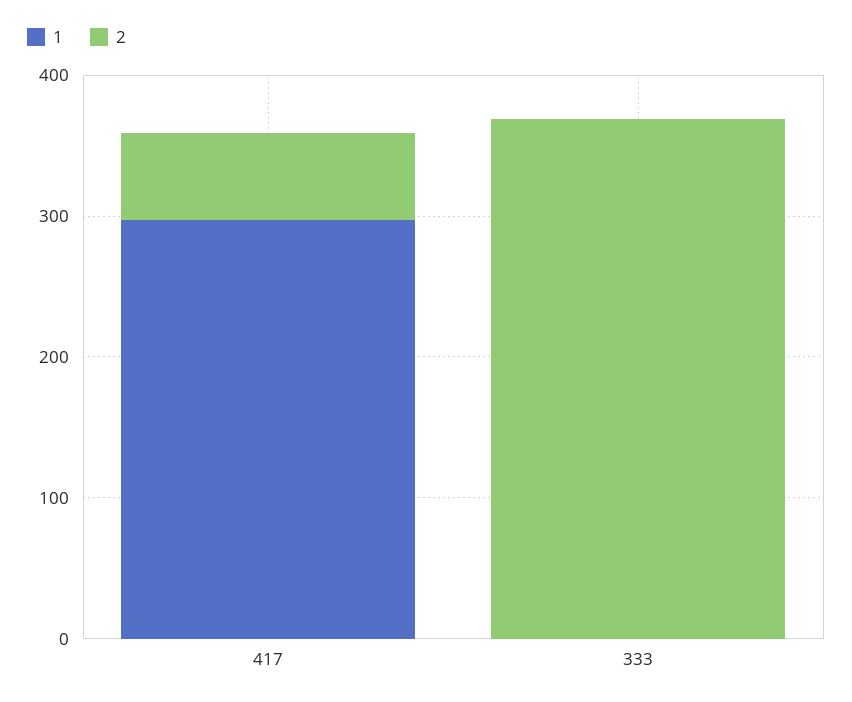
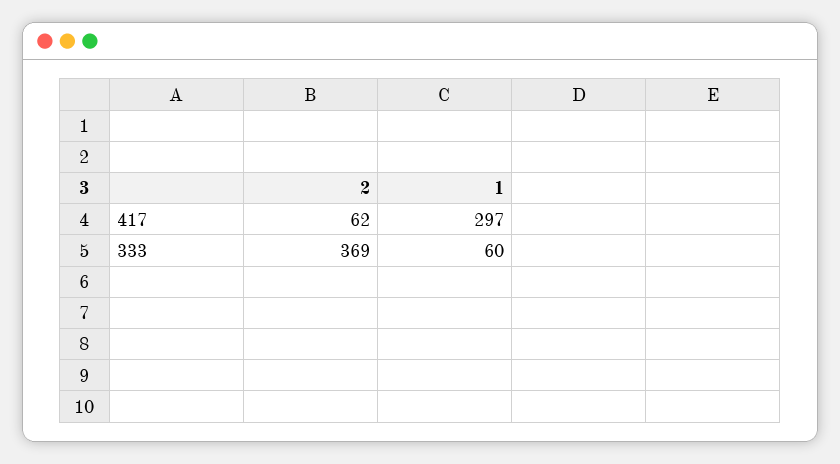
  {
    "1": {
      "417": 297,
-     "333": 0
+     "333": 60
    },
    "2": {
      "417": 62,
      "333": 369
    }
  }

